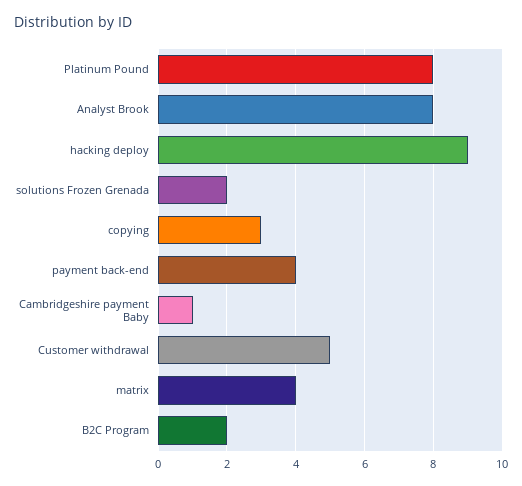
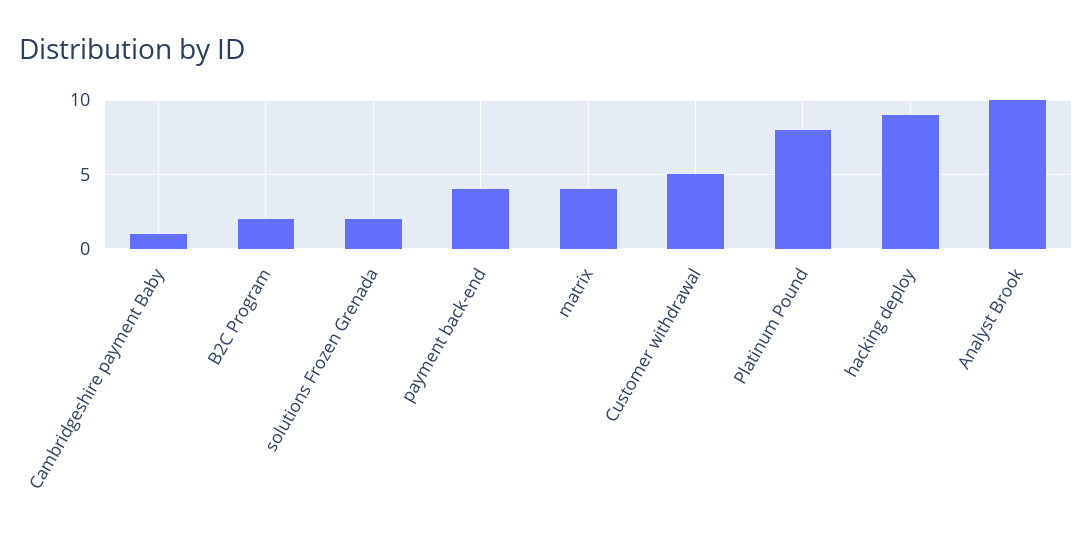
  {
    "Platinum Pound": 8,
-   "Analyst Brook": 8,
+   "Analyst Brook": 10,
    "hacking deploy": 9,
    "solutions Frozen Grenada": 2,
-   "copying": 3,
    "payment back-end": 4,
    "Cambridgeshire payment Baby": 1,
    "Customer withdrawal": 5,
    "matrix": 4,
    "B2C Program": 2
  }

